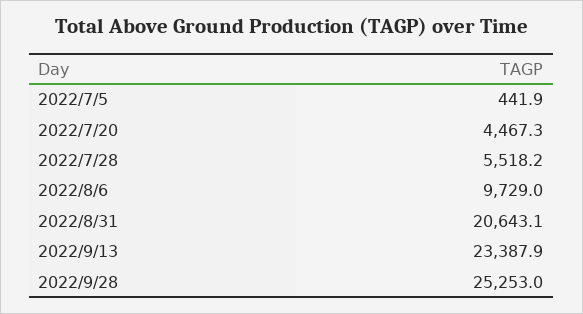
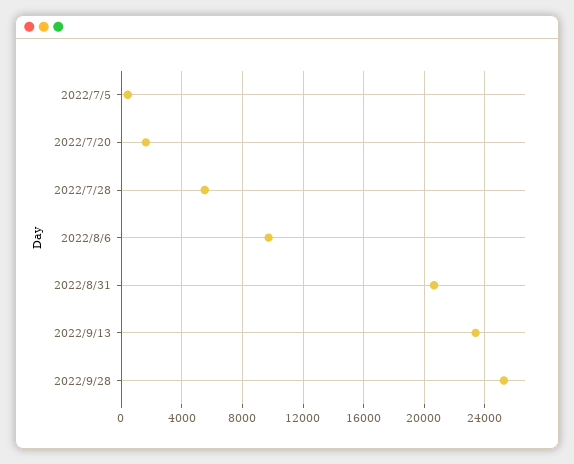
  {
    "2022/7/5": 441.9,
-   "2022/7/20": 4467.3,
+   "2022/7/20": 1500,
    "2022/7/28": 5518.2,
    "2022/8/6": 9729,
    "2022/8/31": 20643.1,
    "2022/9/13": 23387.9,
    "2022/9/28": 25253
  }

